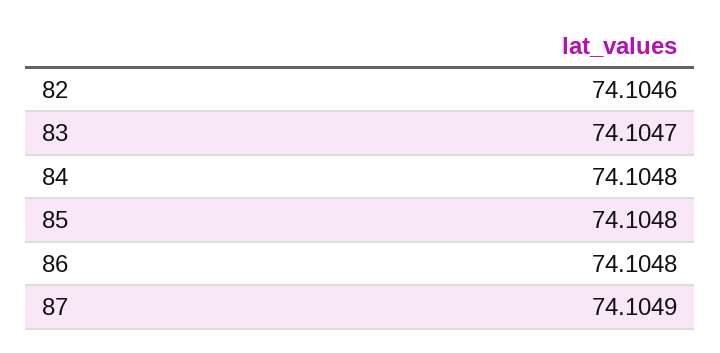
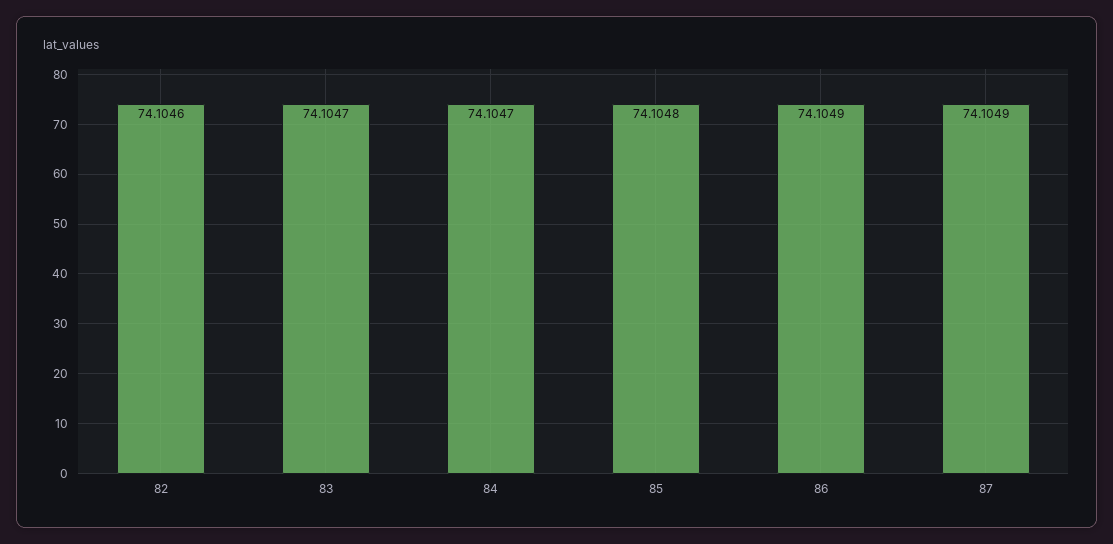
  {
    "82": 74.1046,
    "83": 74.1047,
-   "84": 74.1048,
+   "84": 74.1047,
    "85": 74.1048,
-   "86": 74.1048,
+   "86": 74.1049,
    "87": 74.1049
  }

